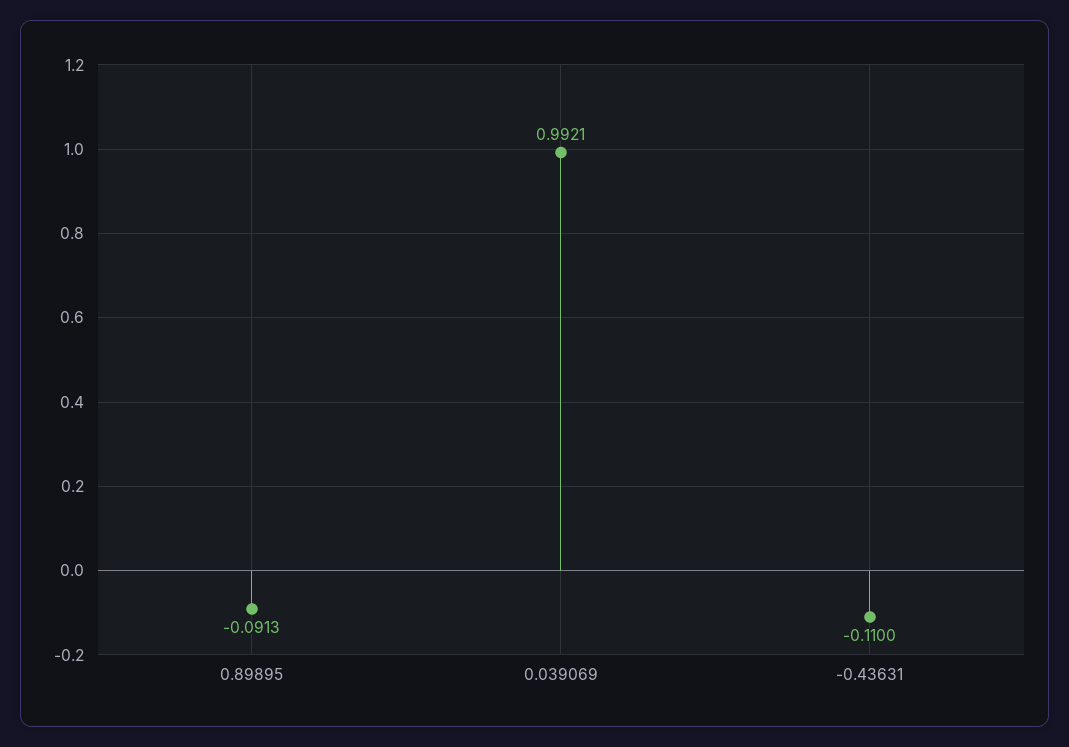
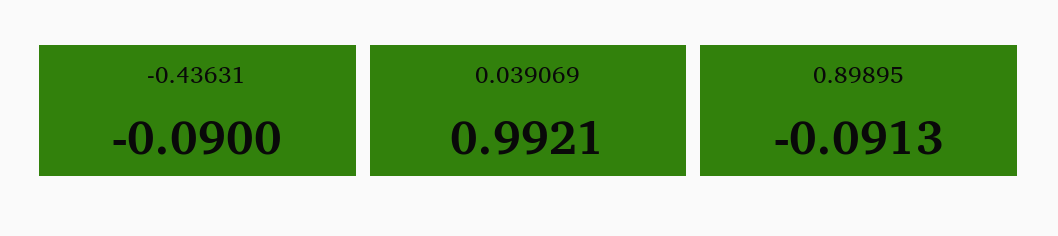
  {
    "0.89895": -0.0913,
    "0.039069": 0.9921,
-   "-0.43631": -0.11
+   "-0.43631": -0.09
  }

